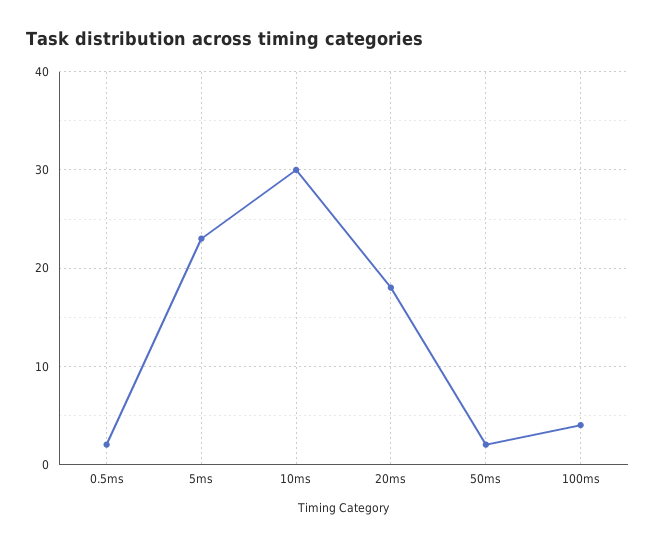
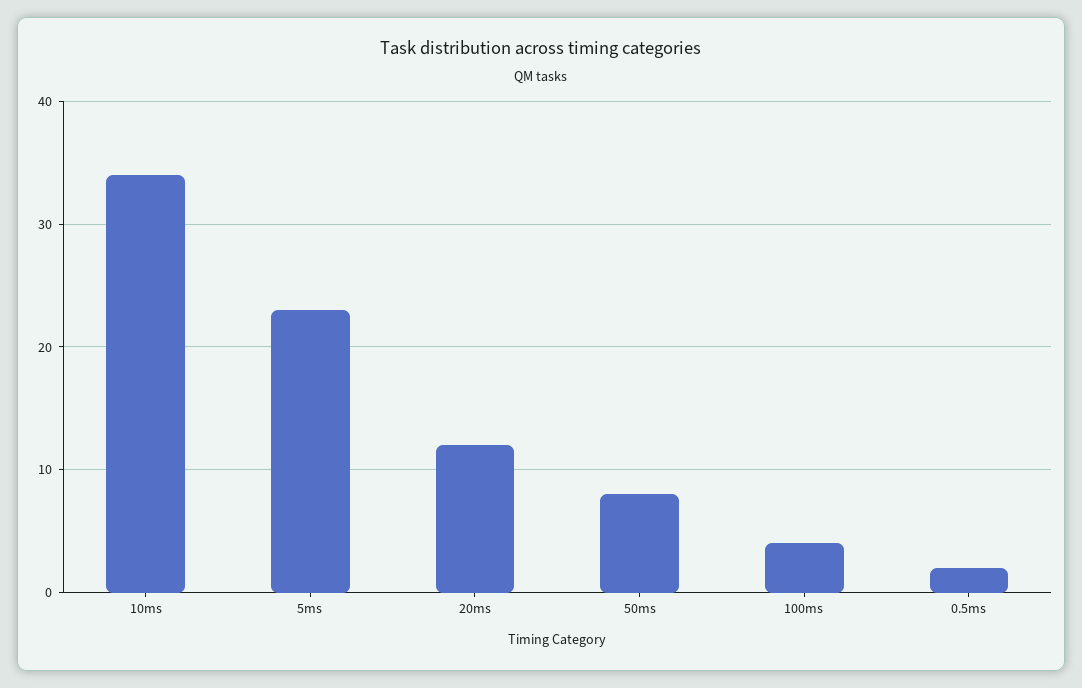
  {
    "0.5ms": 2,
    "5ms": 23,
-   "10ms": 30,
+   "10ms": 34,
-   "20ms": 18,
+   "20ms": 12,
-   "50ms": 2,
+   "50ms": 8,
    "100ms": 4
  }

